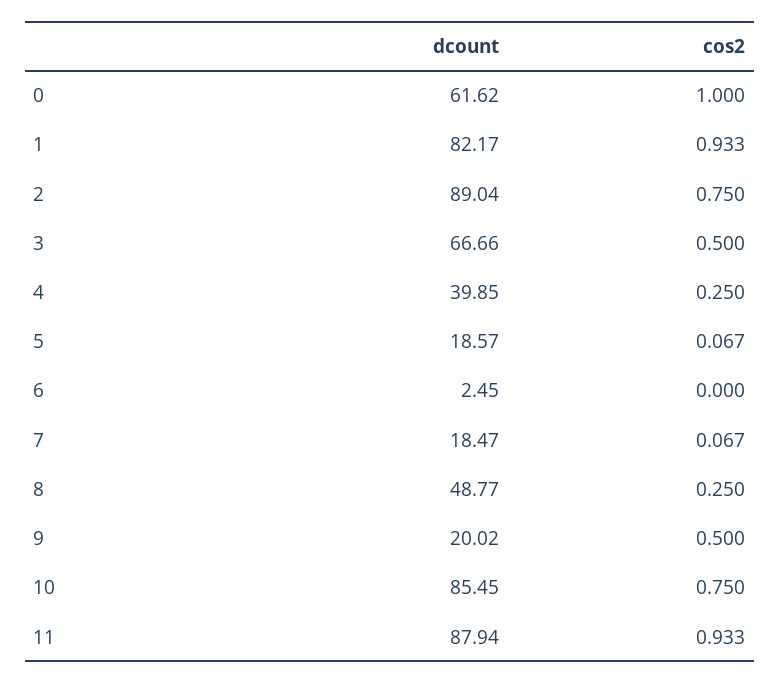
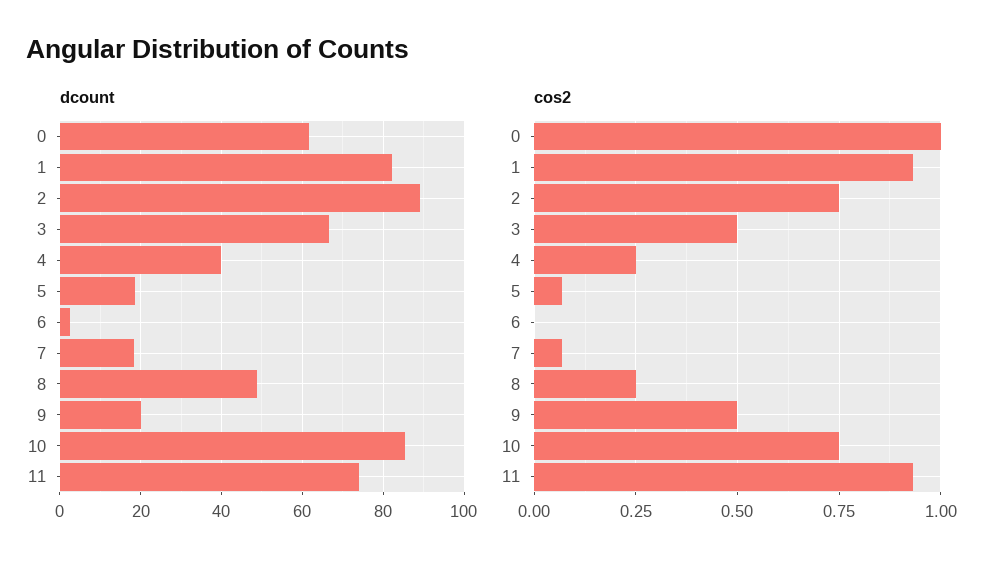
  {
    "dcount": {
      "0": 61.62,
      "1": 82.17,
      "2": 89.04,
      "3": 66.66,
      "4": 39.85,
      "5": 18.57,
      "6": 2.45,
      "7": 18.47,
      "8": 48.77,
      "9": 20.02,
      "10": 85.45,
-     "11": 87.94
+     "11": 74
    },
    "cos2": {
      "0": 1,
      "1": 0.933,
      "2": 0.75,
      "3": 0.5,
      "4": 0.25,
      "5": 0.067,
      "6": 0,
      "7": 0.067,
      "8": 0.25,
      "9": 0.5,
      "10": 0.75,
      "11": 0.933
    }
  }

